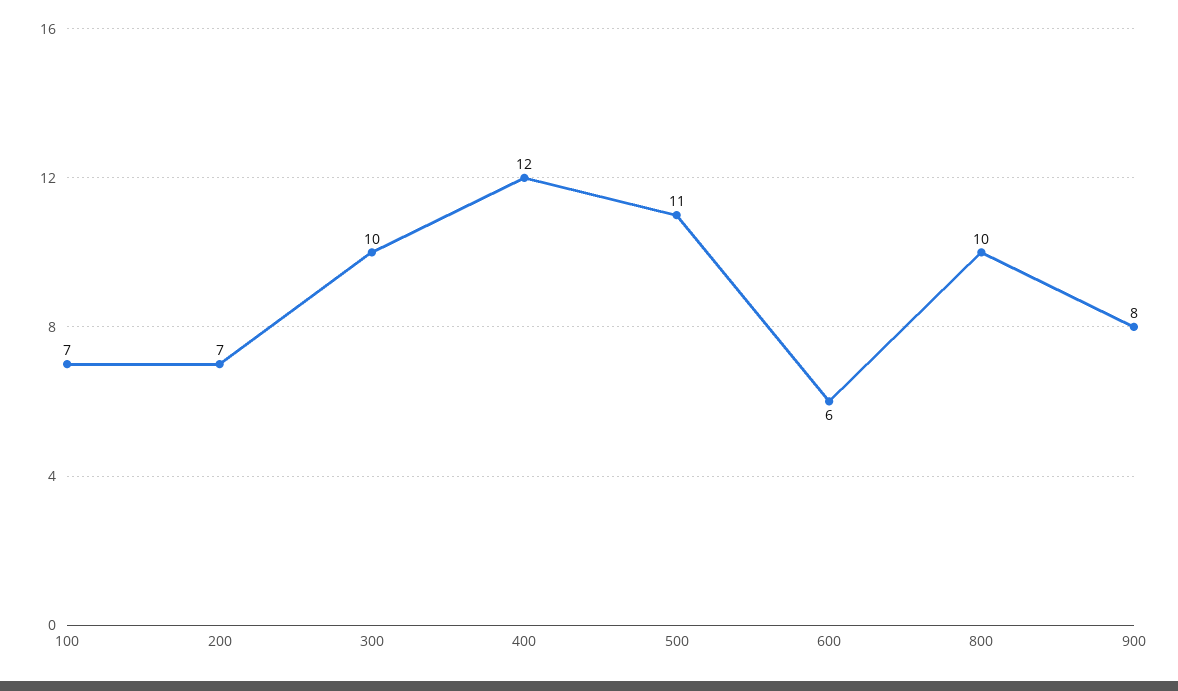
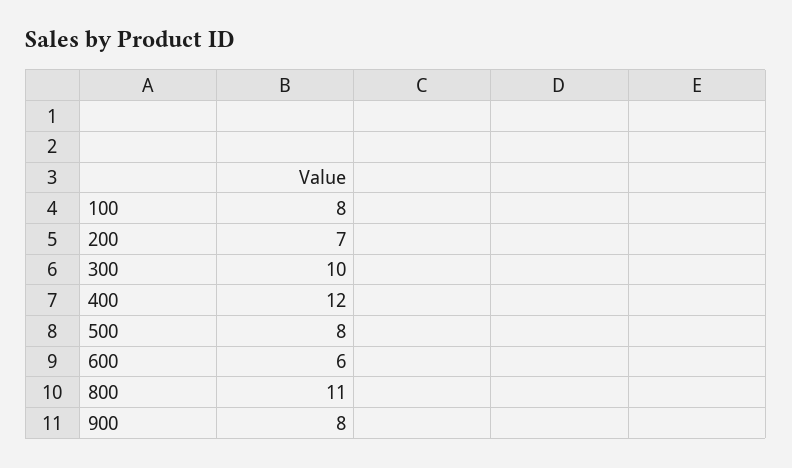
  {
-   "100": 7,
+   "100": 8,
    "200": 7,
    "300": 10,
    "400": 12,
-   "500": 11,
+   "500": 8,
    "600": 6,
-   "800": 10,
+   "800": 11,
    "900": 8
  }

